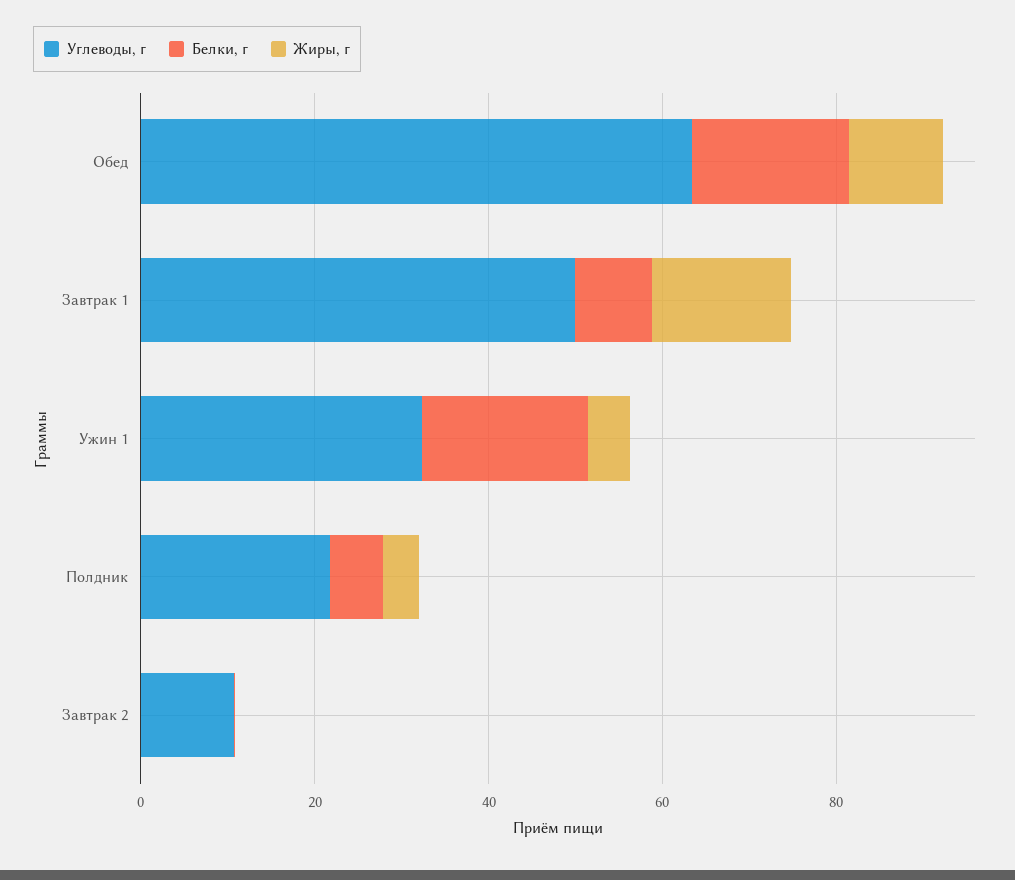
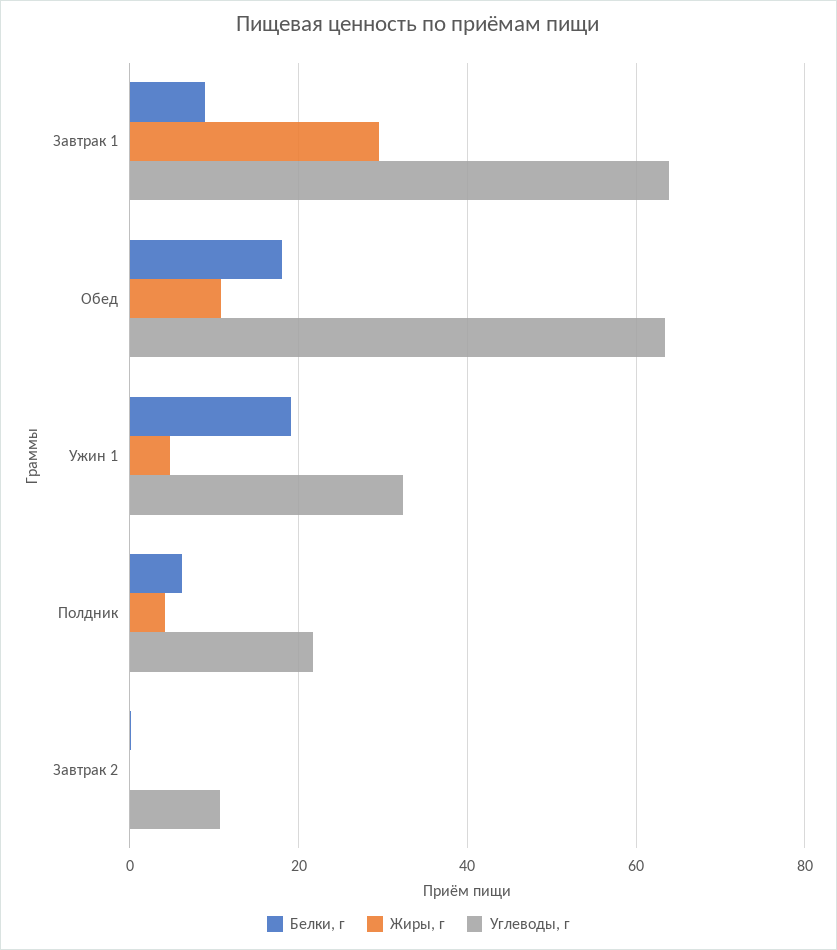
  {
    "Углеводы, г": {
      "Обед": 64,
-     "Завтрак 1": 50,
+     "Завтрак 1": 64,
      "Ужин 1": 32,
      "Полдник": 22,
      "Завтрак 2": 10
    },
    "Белки, г": {
      "Обед": 18,
      "Завтрак 1": 8,
      "Ужин 1": 20,
      "Полдник": 6,
      "Завтрак 2": 0
    },
    "Жиры, г": {
      "Обед": 10,
-     "Завтрак 1": 15,
+     "Завтрак 1": 30,
      "Ужин 1": 4,
      "Полдник": 4,
      "Завтрак 2": 0
    }
  }

